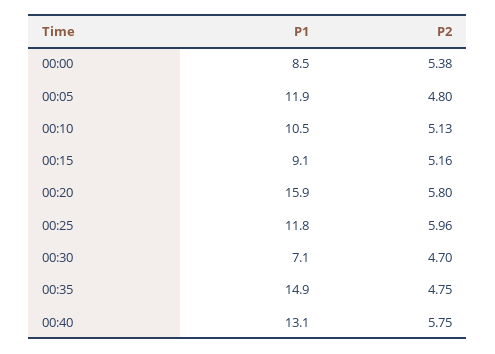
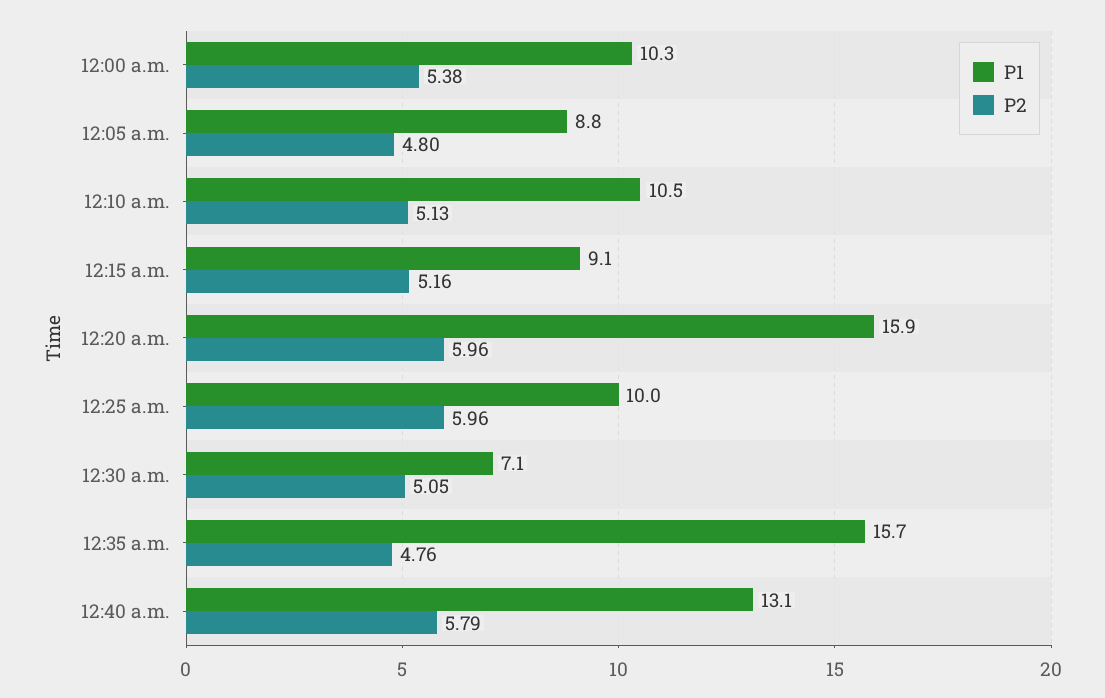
  {
    "P1": {
-     "00:00": 8.5,
+     "00:00": 10.3,
-     "00:05": 11.9,
+     "00:05": 8.8,
      "00:10": 10.5,
      "00:15": 9.1,
      "00:20": 15.9,
-     "00:25": 11.8,
+     "00:25": 10,
      "00:30": 7.1,
-     "00:35": 14.9,
+     "00:35": 15.7,
      "00:40": 13.1
    },
    "P2": {
      "00:00": 5.38,
      "00:05": 4.8,
      "00:10": 5.13,
      "00:15": 5.16,
-     "00:20": 5.8,
+     "00:20": 5.96,
      "00:25": 5.96,
-     "00:30": 4.7,
+     "00:30": 5.05,
-     "00:35": 4.75,
+     "00:35": 4.76,
-     "00:40": 5.75
+     "00:40": 5.79
    }
  }

